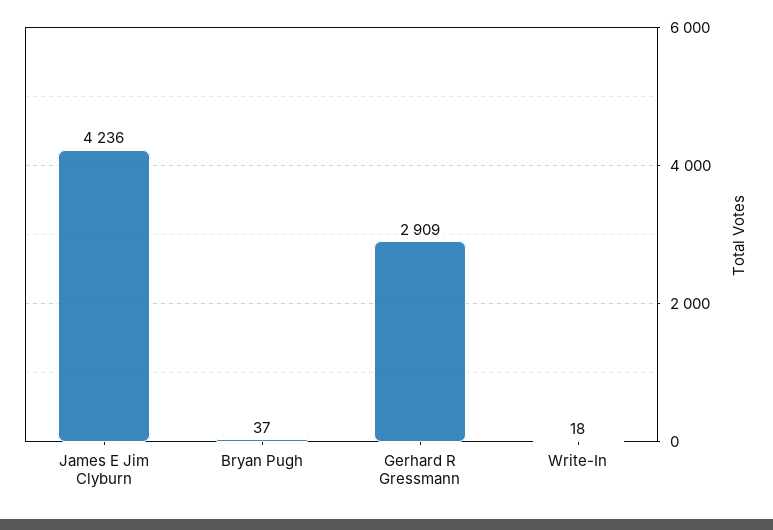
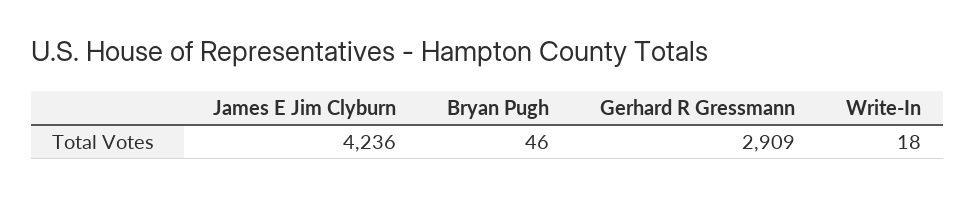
  {
    "James E Jim Clyburn": 4236,
-   "Bryan Pugh": 37,
+   "Bryan Pugh": 46,
    "Gerhard R Gressmann": 2909,
    "Write-In": 18
  }

